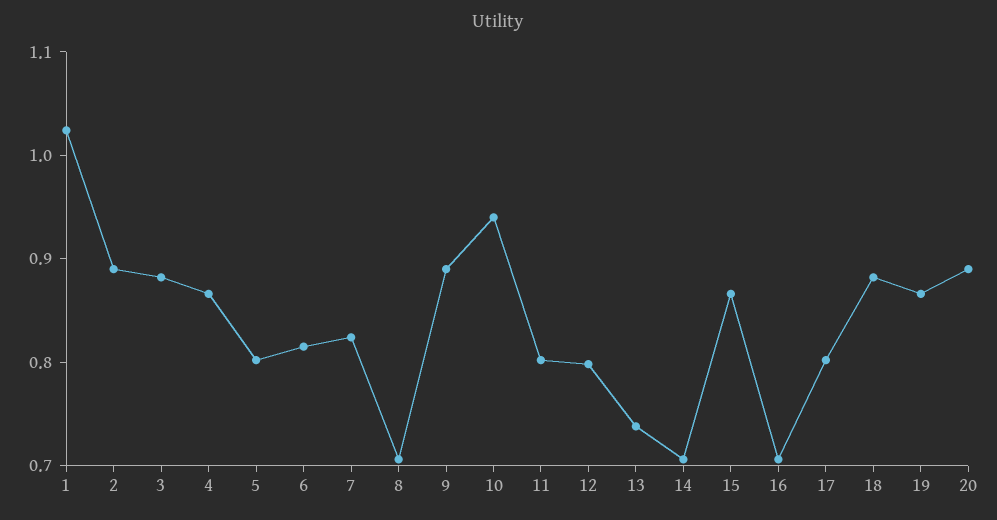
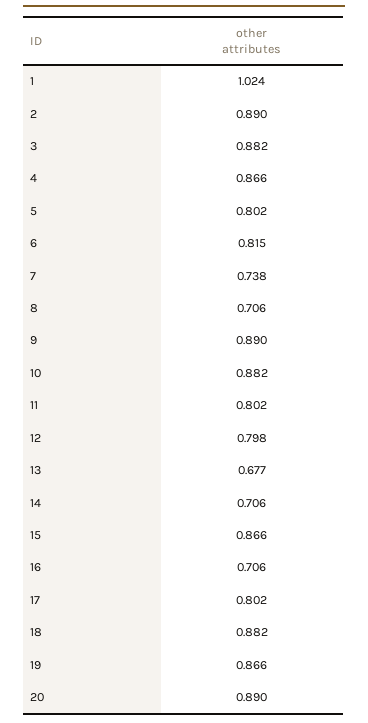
  {
    "1": 1.024,
    "2": 0.89,
    "3": 0.882,
    "4": 0.866,
    "5": 0.802,
    "6": 0.815,
-   "7": 0.82,
+   "7": 0.738,
    "8": 0.706,
    "9": 0.89,
-   "10": 0.94,
+   "10": 0.882,
    "11": 0.802,
    "12": 0.798,
-   "13": 0.74,
+   "13": 0.677,
    "14": 0.706,
    "15": 0.866,
    "16": 0.706,
    "17": 0.802,
    "18": 0.882,
    "19": 0.866,
    "20": 0.89
  }

